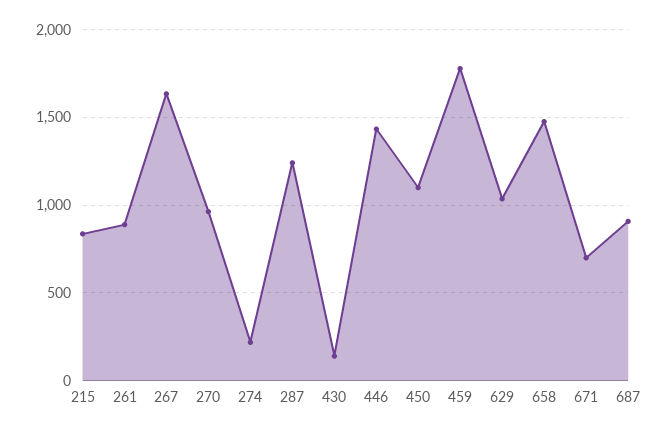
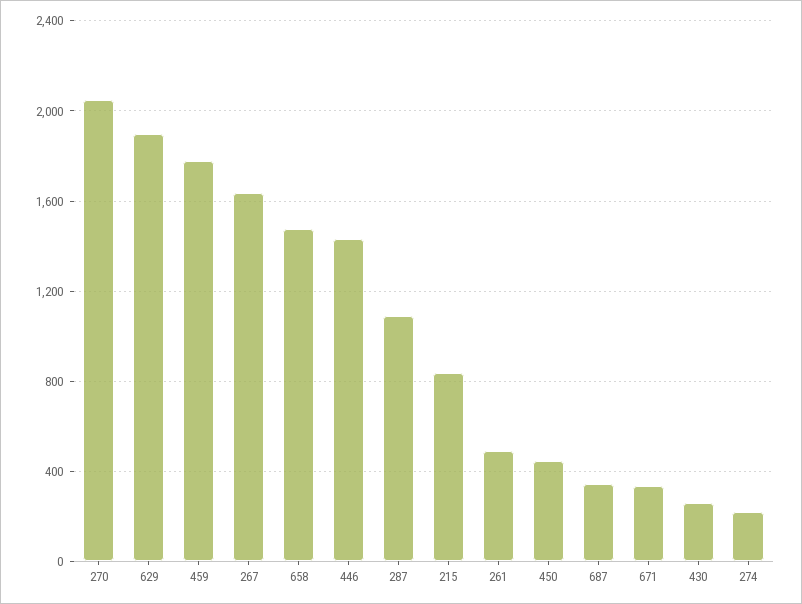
  {
    "215": 850,
-   "261": 900,
+   "261": 500,
    "267": 1650,
-   "270": 950,
+   "270": 2050,
    "274": 200,
-   "287": 1250,
+   "287": 1100,
-   "430": 150,
+   "430": 250,
    "446": 1450,
-   "450": 1100,
+   "450": 450,
    "459": 1800,
-   "629": 1050,
+   "629": 1900,
    "658": 1500,
-   "671": 700,
+   "671": 350,
-   "687": 900
+   "687": 350
  }

